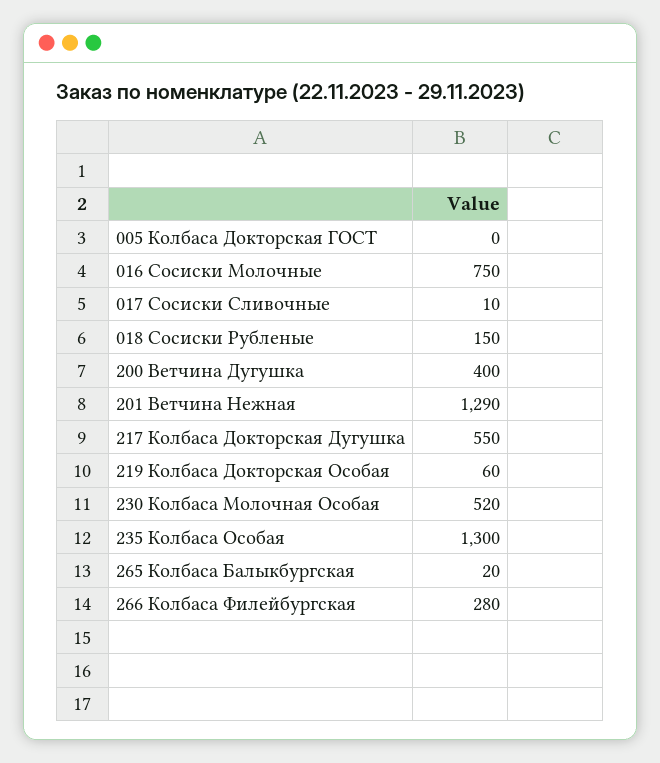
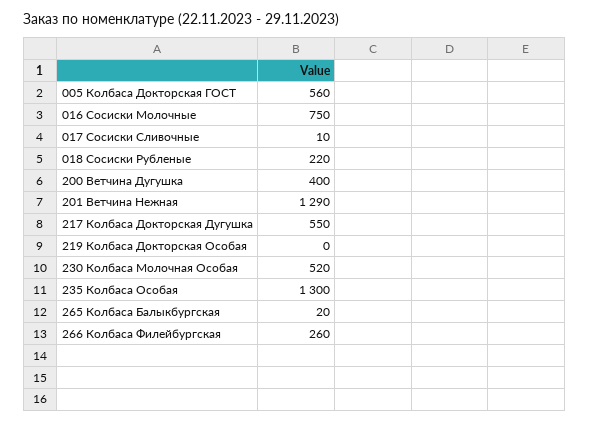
  {
-   "005 Колбаса Докторская ГОСТ": 0,
+   "005 Колбаса Докторская ГОСТ": 560,
    "016 Сосиски Молочные": 750,
    "017 Сосиски Сливочные": 10,
-   "018 Сосиски Рубленые": 150,
+   "018 Сосиски Рубленые": 220,
    "200 Ветчина Дугушка": 400,
    "201 Ветчина Нежная": 1290,
    "217 Колбаса Докторская Дугушка": 550,
-   "219 Колбаса Докторская Особая": 60,
+   "219 Колбаса Докторская Особая": 0,
    "230 Колбаса Молочная Особая": 520,
    "235 Колбаса Особая": 1300,
    "265 Колбаса Балыкбургская": 20,
-   "266 Колбаса Филейбургская": 280
+   "266 Колбаса Филейбургская": 260
  }

